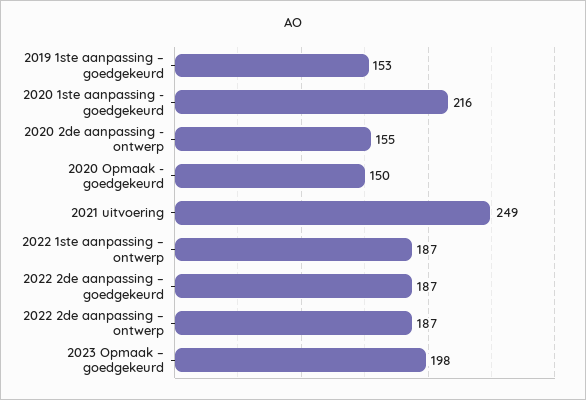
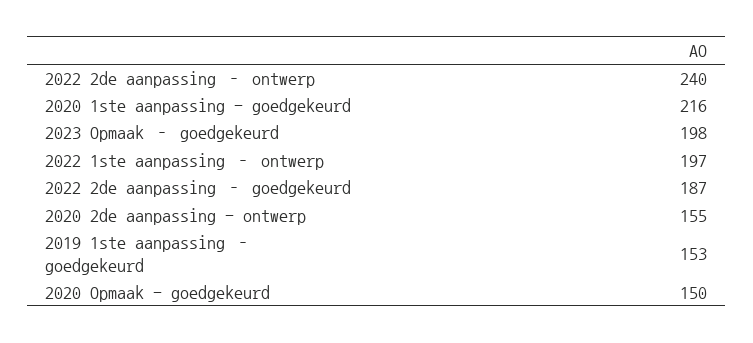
  {
    "2019 1ste aanpassing – goedgekeurd": 153,
    "2020 1ste aanpassing - goedgekeurd": 216,
    "2020 2de aanpassing - ontwerp": 155,
    "2020 Opmaak - goedgekeurd": 150,
-   "2021 uitvoering": 249,
-   "2022 1ste aanpassing – ontwerp": 187,
+   "2022 1ste aanpassing – ontwerp": 197,
    "2022 2de aanpassing – goedgekeurd": 187,
-   "2022 2de aanpassing – ontwerp": 187,
+   "2022 2de aanpassing – ontwerp": 240,
    "2023 Opmaak – goedgekeurd": 198
  }

